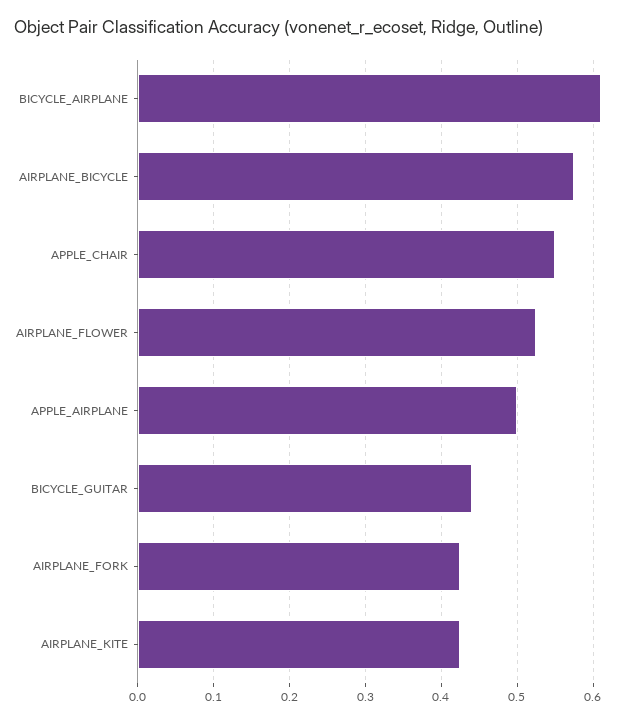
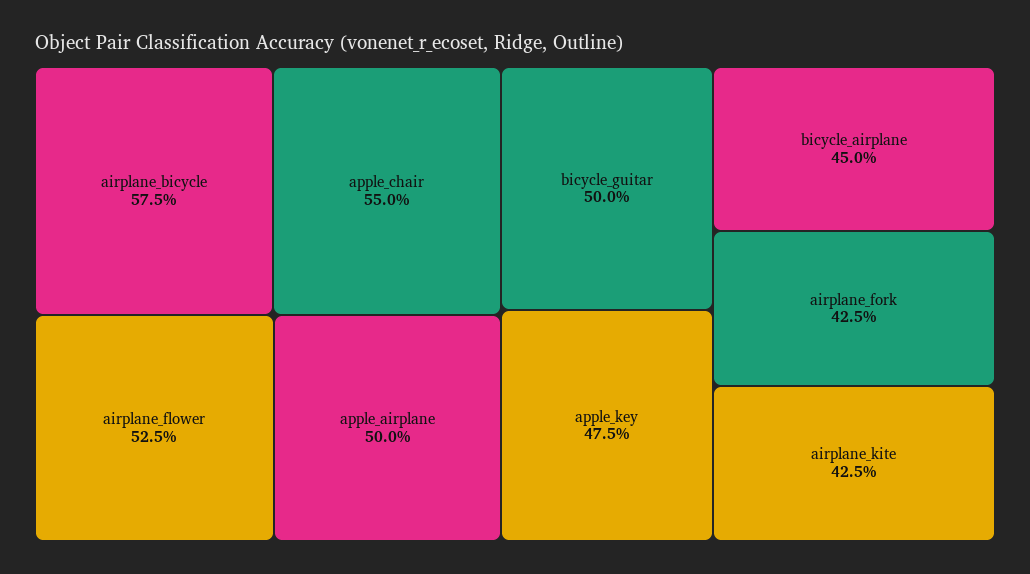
  {
-   "BICYCLE_AIRPLANE": 0.61,
+   "BICYCLE_AIRPLANE": 0.45,
    "AIRPLANE_BICYCLE": 0.575,
    "APPLE_CHAIR": 0.55,
    "AIRPLANE_FLOWER": 0.525,
    "APPLE_AIRPLANE": 0.5,
-   "BICYCLE_GUITAR": 0.44,
+   "BICYCLE_GUITAR": 0.5,
    "AIRPLANE_FORK": 0.425,
-   "AIRPLANE_KITE": 0.425
+   "AIRPLANE_KITE": 0.425,
+   "apple_key": 0.475
  }

